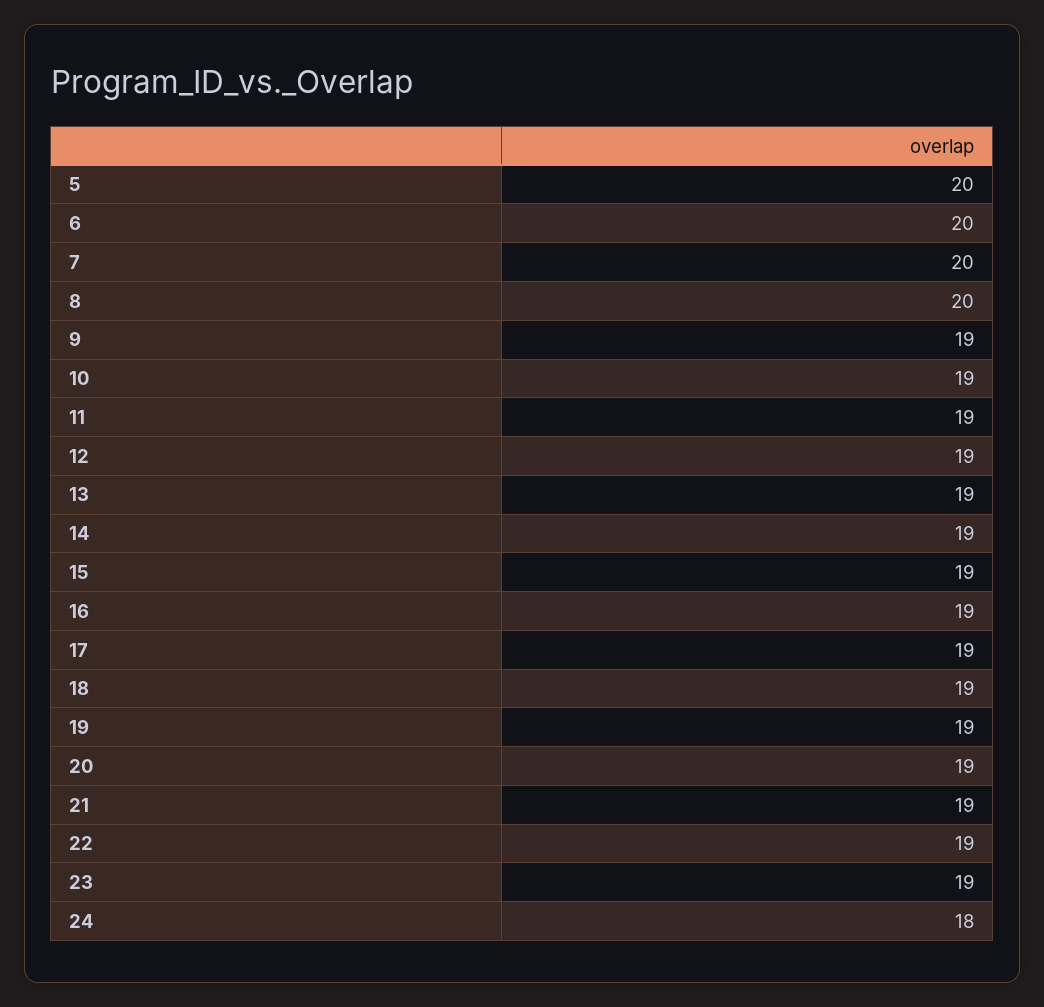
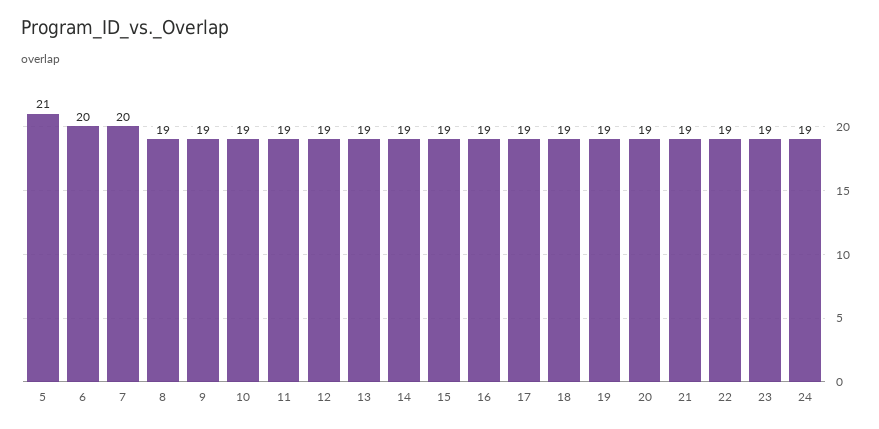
  {
-   "5": 20,
+   "5": 21,
    "6": 20,
    "7": 20,
-   "8": 20,
+   "8": 19,
    "9": 19,
    "10": 19,
    "11": 19,
    "12": 19,
    "13": 19,
    "14": 19,
    "15": 19,
    "16": 19,
    "17": 19,
    "18": 19,
    "19": 19,
    "20": 19,
    "21": 19,
    "22": 19,
    "23": 19,
-   "24": 18
+   "24": 19
  }

